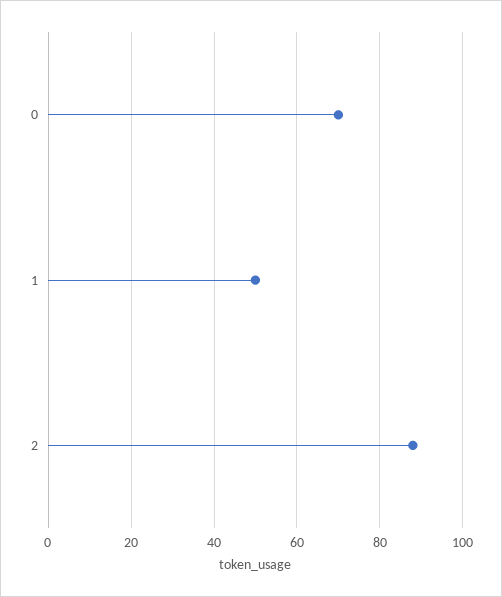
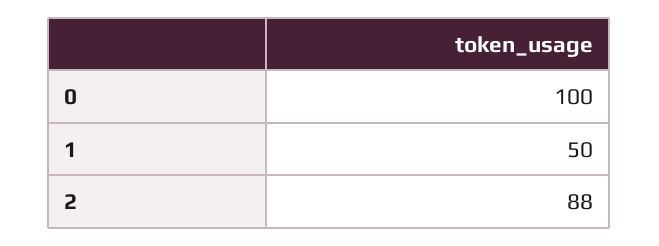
  {
-   "0": 70,
+   "0": 100,
    "1": 50,
    "2": 88
  }

